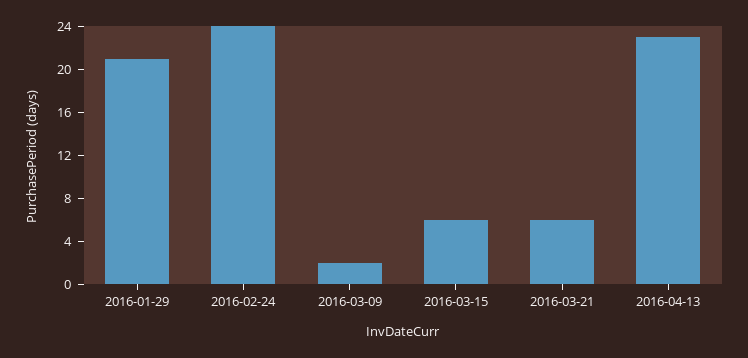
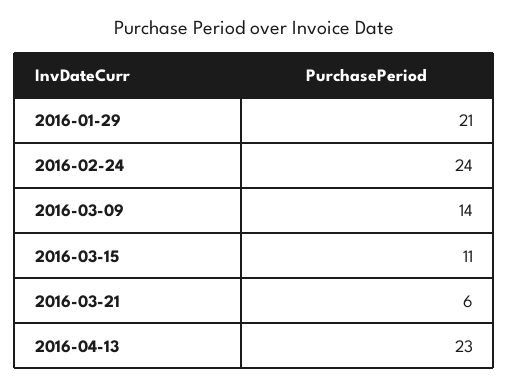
  {
    "2016-01-29": 21,
    "2016-02-24": 24,
-   "2016-03-09": 2,
+   "2016-03-09": 14,
-   "2016-03-15": 6,
+   "2016-03-15": 11,
    "2016-03-21": 6,
    "2016-04-13": 23
  }

